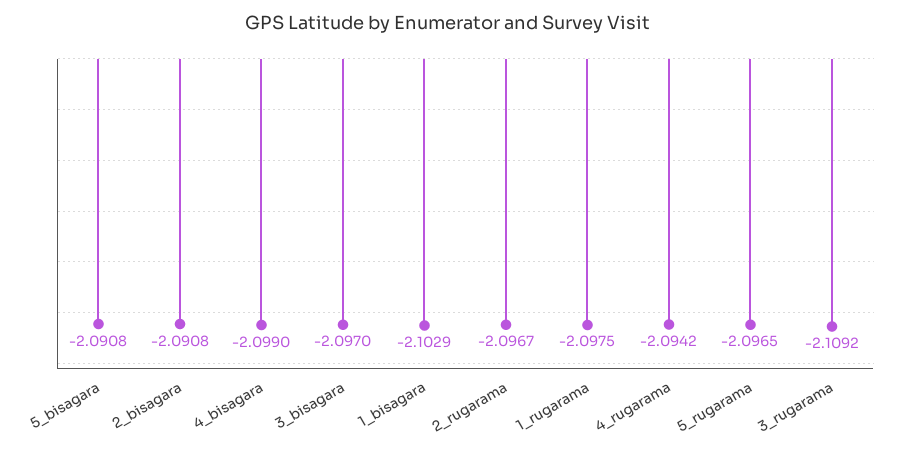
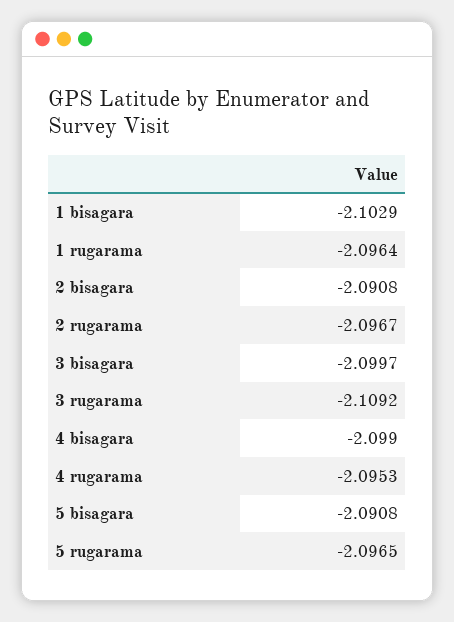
  {
    "5_bisagara": -2.0908,
    "2_bisagara": -2.0908,
    "4_bisagara": -2.099,
-   "3_bisagara": -2.097,
+   "3_bisagara": -2.0997,
    "1_bisagara": -2.1029,
    "2_rugarama": -2.0967,
-   "1_rugarama": -2.0975,
+   "1_rugarama": -2.0964,
-   "4_rugarama": -2.0942,
+   "4_rugarama": -2.0953,
    "5_rugarama": -2.0965,
    "3_rugarama": -2.1092
  }

